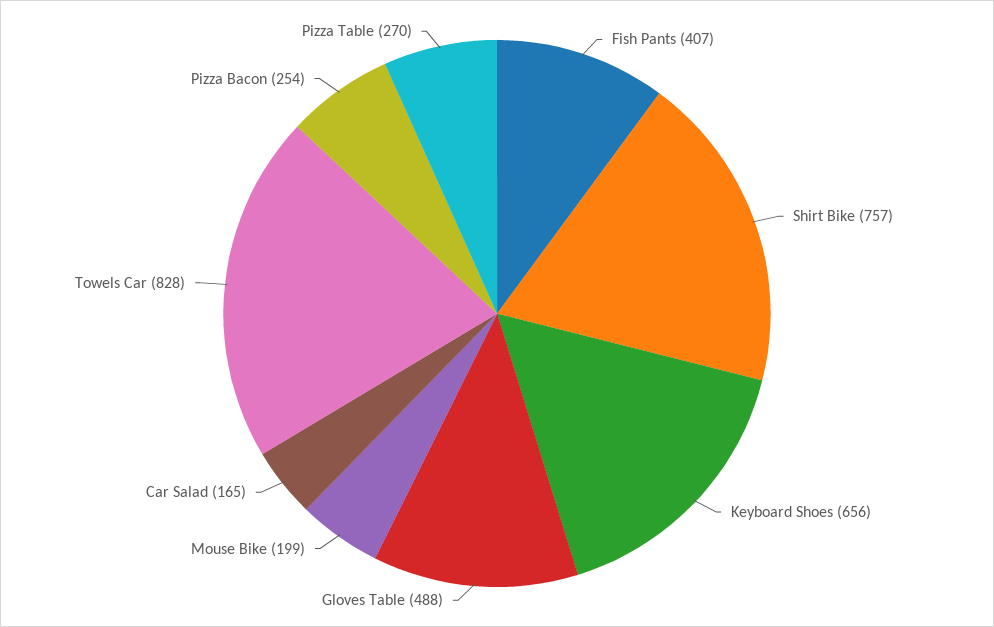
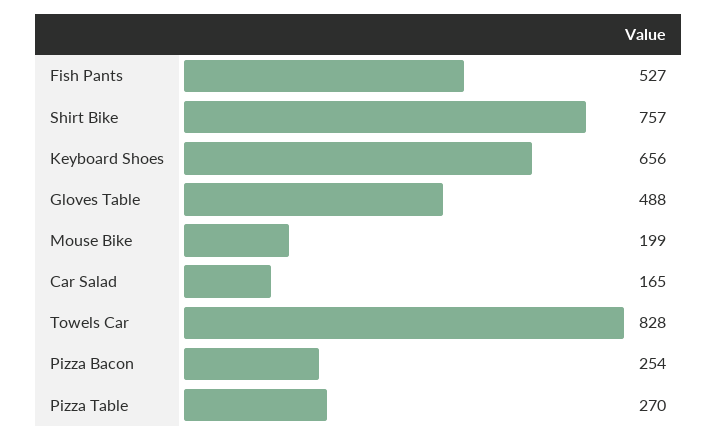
  {
-   "Fish Pants": 407,
+   "Fish Pants": 527,
    "Shirt Bike": 757,
    "Keyboard Shoes": 656,
    "Gloves Table": 488,
    "Mouse Bike": 199,
    "Car Salad": 165,
    "Towels Car": 828,
    "Pizza Bacon": 254,
    "Pizza Table": 270
  }

